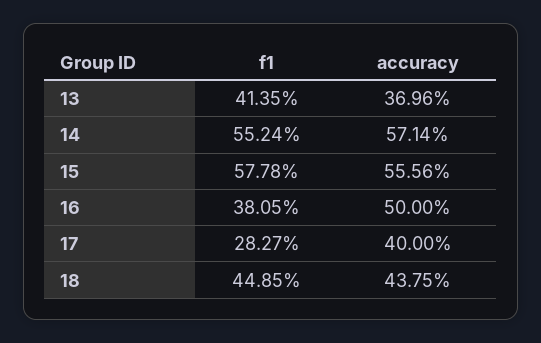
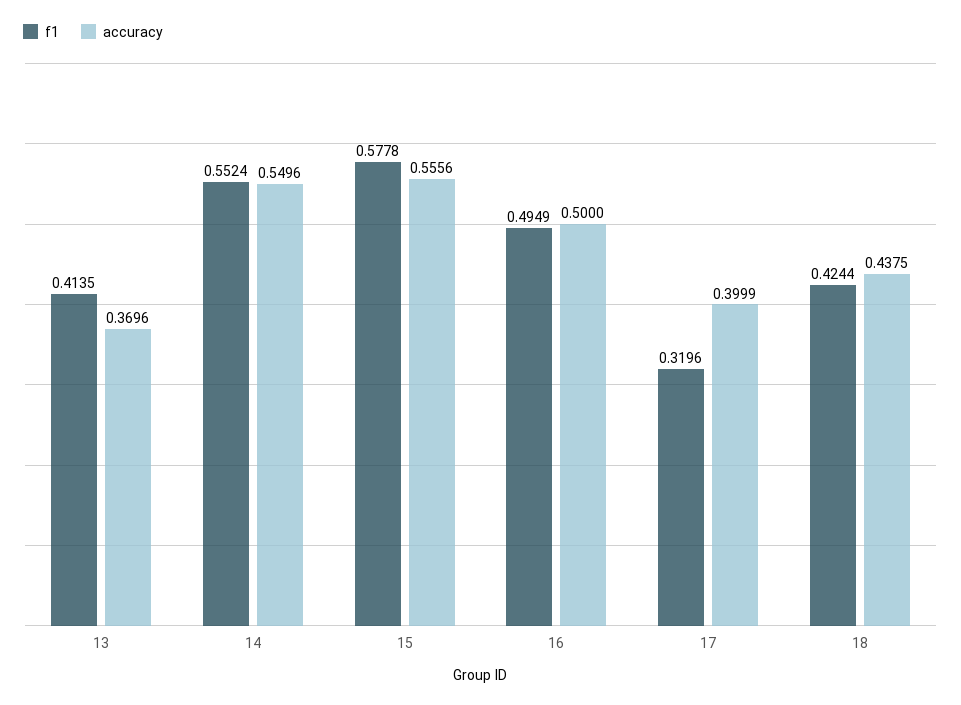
  {
    "f1": {
      "13": 0.4135,
      "14": 0.5524,
      "15": 0.5778,
-     "16": 0.3805,
+     "16": 0.4949,
-     "17": 0.2827,
+     "17": 0.3196,
-     "18": 0.4485
+     "18": 0.4244
    },
    "accuracy": {
      "13": 0.3696,
-     "14": 0.5714,
+     "14": 0.5496,
      "15": 0.5556,
      "16": 0.5,
-     "17": 0.4,
+     "17": 0.3999,
      "18": 0.4375
    }
  }

